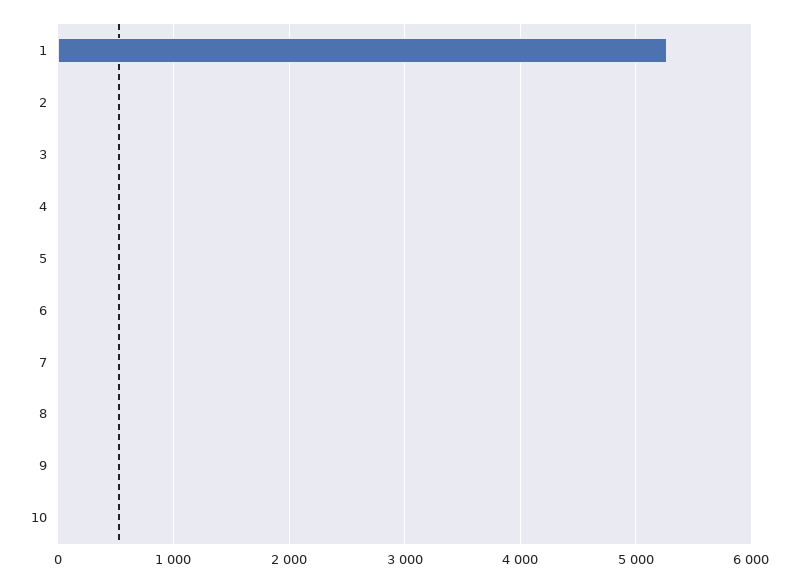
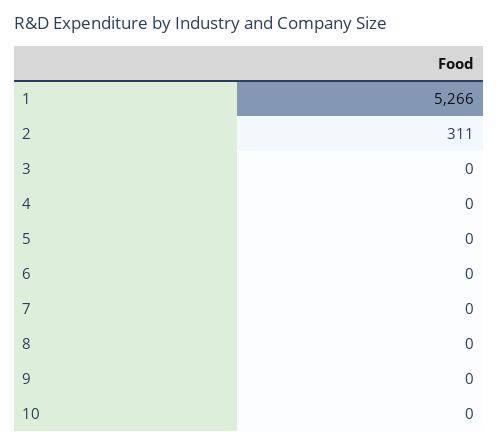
  {
    "1": 5266,
-   "2": 0,
+   "2": 311,
    "3": 0,
    "4": 0,
    "5": 0,
    "6": 0,
    "7": 0,
    "8": 0,
    "9": 0,
    "10": 0
  }

